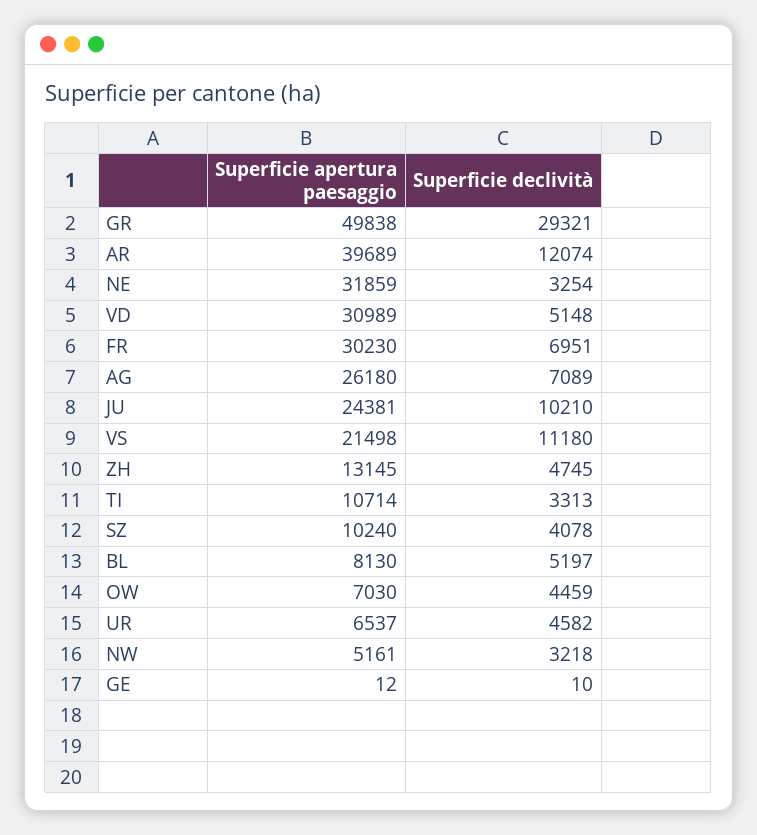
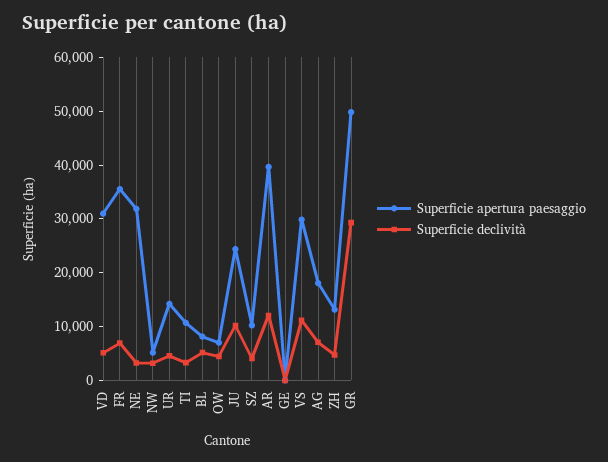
  {
    "Superficie apertura paesaggio": {
      "GR": 49838,
      "AR": 39689,
      "NE": 31859,
      "VD": 30989,
-     "FR": 30230,
+     "FR": 36000,
-     "AG": 26180,
+     "AG": 18000,
      "JU": 24381,
-     "VS": 21498,
+     "VS": 30000,
      "ZH": 13145,
      "TI": 10714,
      "SZ": 10240,
      "BL": 8130,
      "OW": 7030,
-     "UR": 6537,
+     "UR": 14000,
      "NW": 5161,
      "GE": 12
    },
    "Superficie declività": {
      "GR": 29321,
      "AR": 12074,
      "NE": 3254,
      "VD": 5148,
      "FR": 6951,
      "AG": 7089,
      "JU": 10210,
      "VS": 11180,
      "ZH": 4745,
      "TI": 3313,
      "SZ": 4078,
      "BL": 5197,
      "OW": 4459,
      "UR": 4582,
      "NW": 3218,
      "GE": 10
    }
  }

